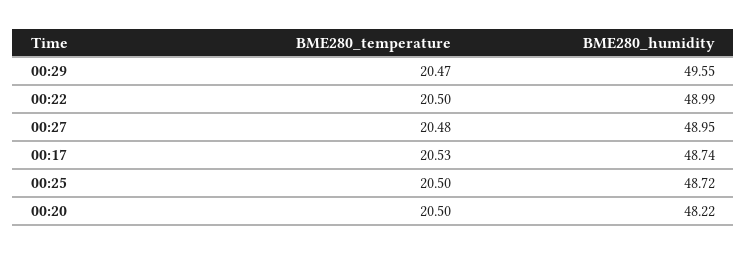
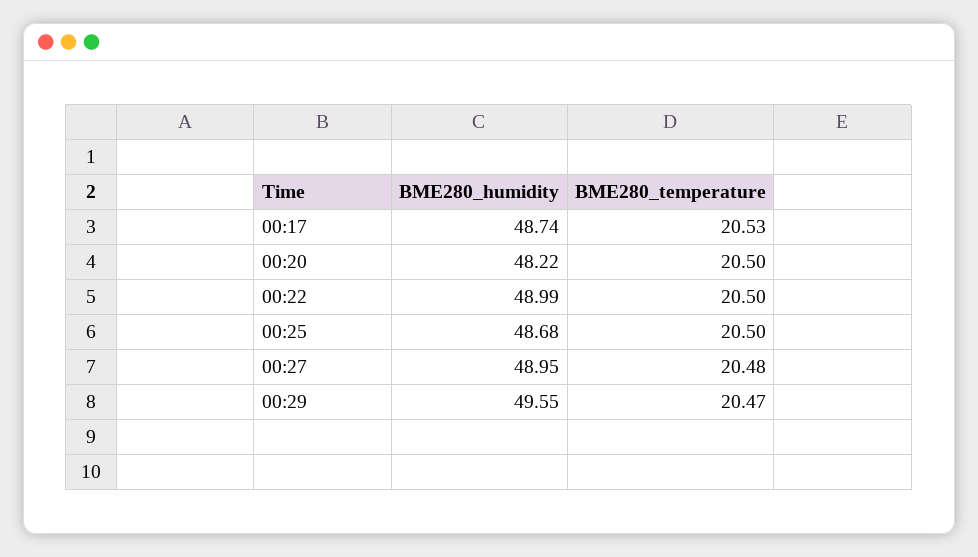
  {
    "BME280_temperature": {
      "00:29": 20.47,
      "00:22": 20.5,
      "00:27": 20.48,
      "00:17": 20.53,
      "00:25": 20.5,
      "00:20": 20.5
    },
    "BME280_humidity": {
      "00:29": 49.55,
      "00:22": 48.99,
      "00:27": 48.95,
      "00:17": 48.74,
-     "00:25": 48.72,
+     "00:25": 48.68,
      "00:20": 48.22
    }
  }

